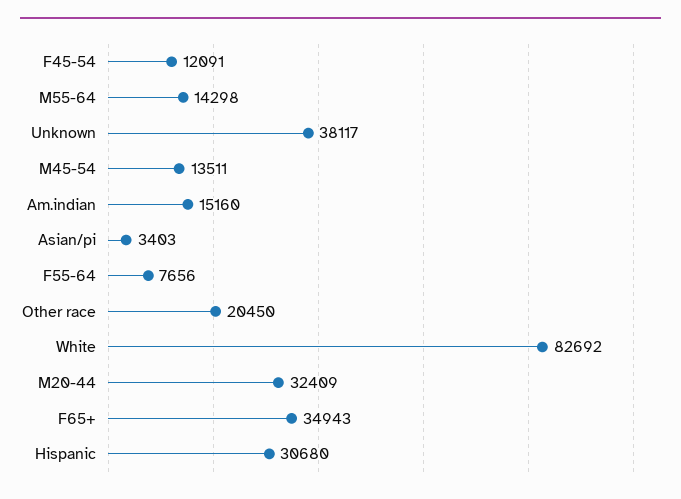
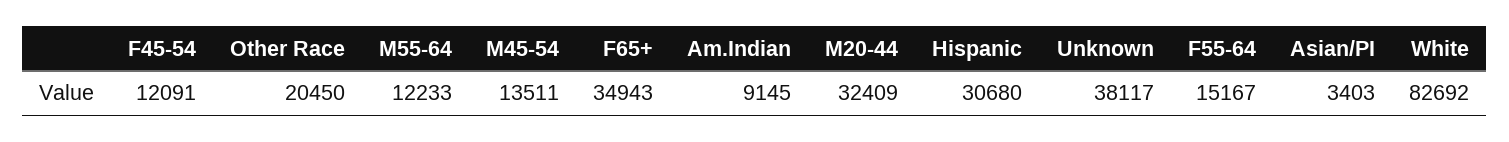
  {
    "F45-54": 12091,
-   "M55-64": 14298,
+   "M55-64": 12233,
    "Unknown": 38117,
    "M45-54": 13511,
-   "Am.indian": 15160,
+   "Am.indian": 9145,
    "Asian/pi": 3403,
-   "F55-64": 7656,
+   "F55-64": 15167,
    "Other race": 20450,
    "White": 82692,
    "M20-44": 32409,
    "F65+": 34943,
    "Hispanic": 30680
  }

